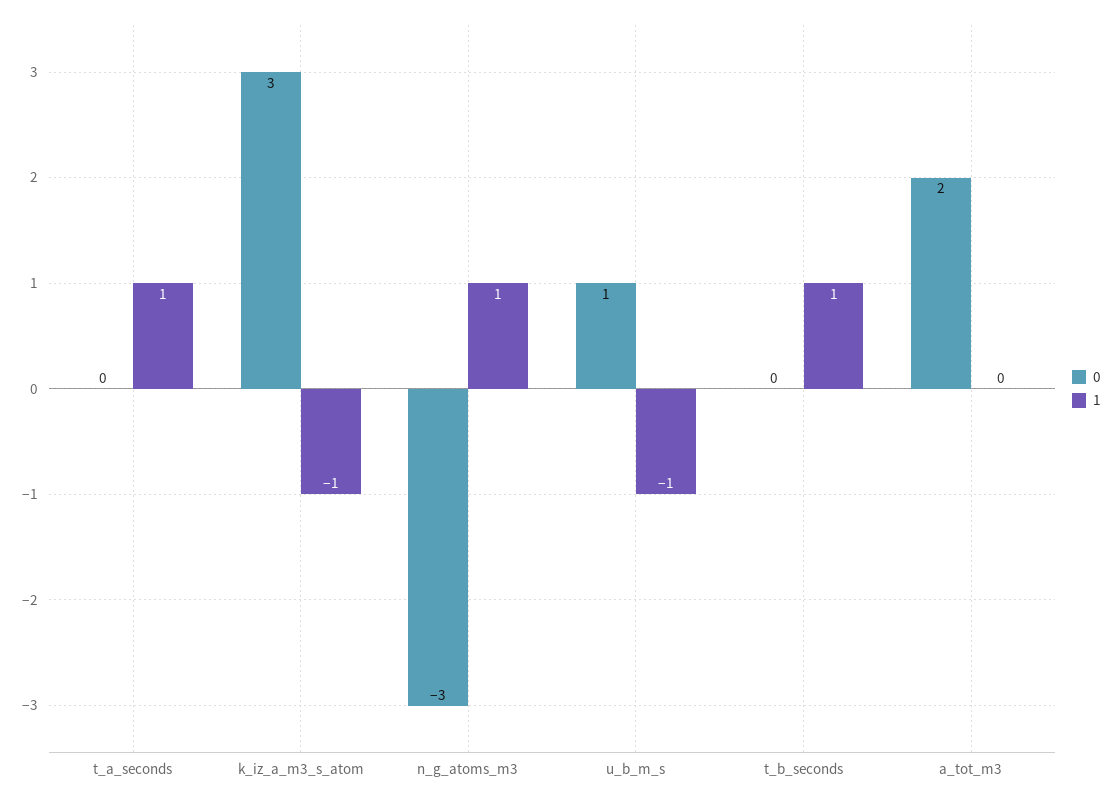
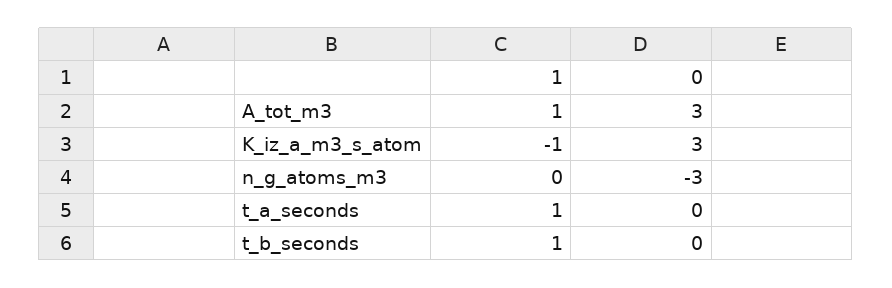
  {
    "0": {
      "t_a_seconds": 0,
      "k_iz_a_m3_s_atom": 3,
      "n_g_atoms_m3": -3,
-     "u_b_m_s": 1,
      "t_b_seconds": 0,
-     "a_tot_m3": 2
+     "a_tot_m3": 3
    },
    "1": {
      "t_a_seconds": 1,
      "k_iz_a_m3_s_atom": -1,
-     "n_g_atoms_m3": 1,
+     "n_g_atoms_m3": 0,
-     "u_b_m_s": -1,
      "t_b_seconds": 1,
-     "a_tot_m3": 0
+     "a_tot_m3": 1
    }
  }

